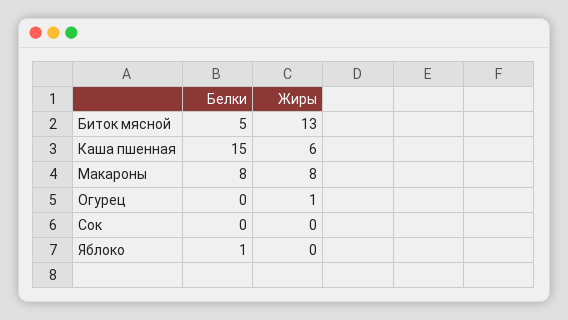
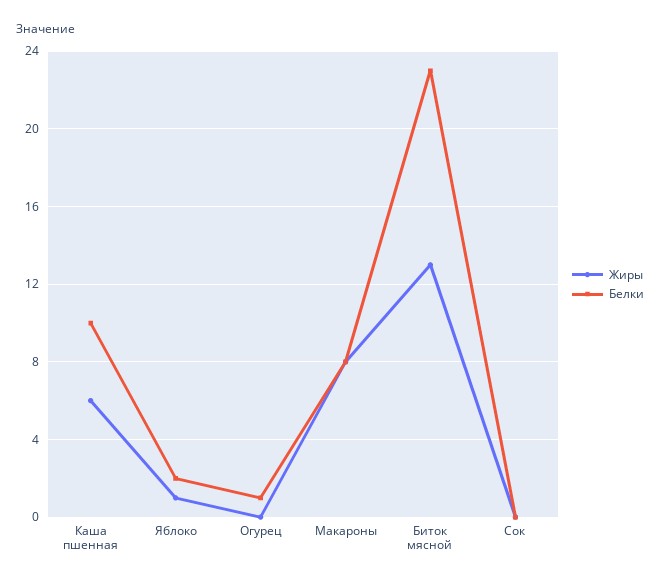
  {
    "Белки": {
-     "Биток мясной": 5,
+     "Биток мясной": 23,
-     "Каша пшенная": 15,
+     "Каша пшенная": 10,
      "Макароны": 8,
-     "Огурец": 0,
+     "Огурец": 1,
      "Сок": 0,
-     "Яблоко": 1
+     "Яблоко": 2
    },
    "Жиры": {
      "Биток мясной": 13,
      "Каша пшенная": 6,
      "Макароны": 8,
-     "Огурец": 1,
+     "Огурец": 0,
      "Сок": 0,
-     "Яблоко": 0
+     "Яблоко": 1
    }
  }

